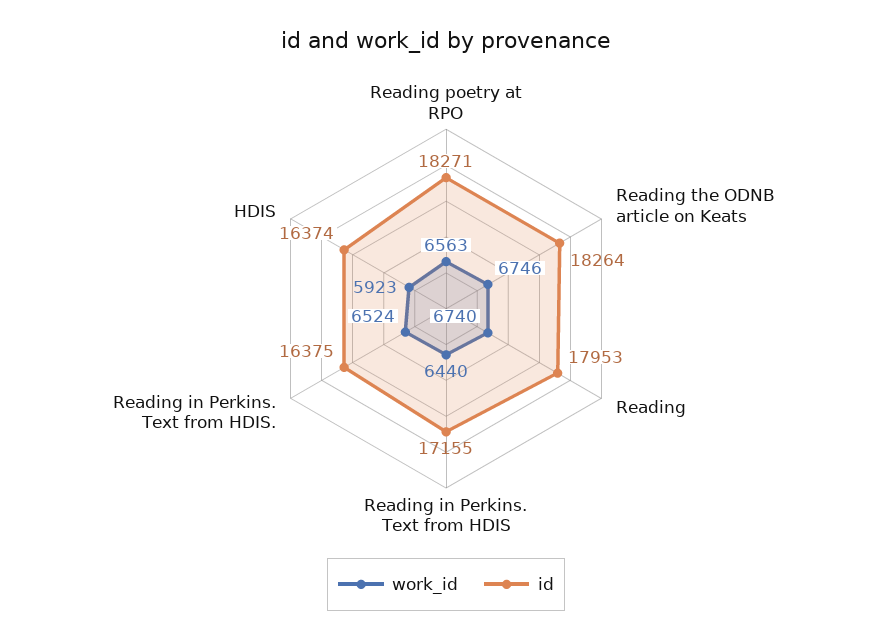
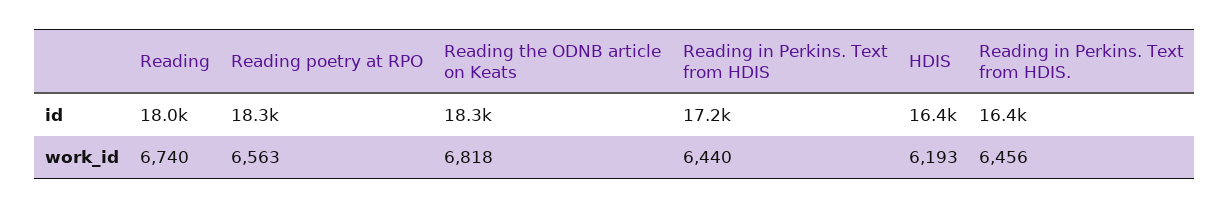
  {
    "work_id": {
      "Reading poetry at RPO": 6563,
-     "Reading the ODNB article on Keats": 6746,
+     "Reading the ODNB article on Keats": 6818,
      "Reading": 6740,
      "Reading in Perkins. Text from HDIS": 6440,
-     "Reading in Perkins. Text from HDIS.": 6524,
+     "Reading in Perkins. Text from HDIS.": 6456,
-     "HDIS": 5923
+     "HDIS": 6193
    },
    "id": {
      "Reading poetry at RPO": 18271,
      "Reading the ODNB article on Keats": 18264,
      "Reading": 17953,
      "Reading in Perkins. Text from HDIS": 17155,
      "Reading in Perkins. Text from HDIS.": 16375,
      "HDIS": 16374
    }
  }

